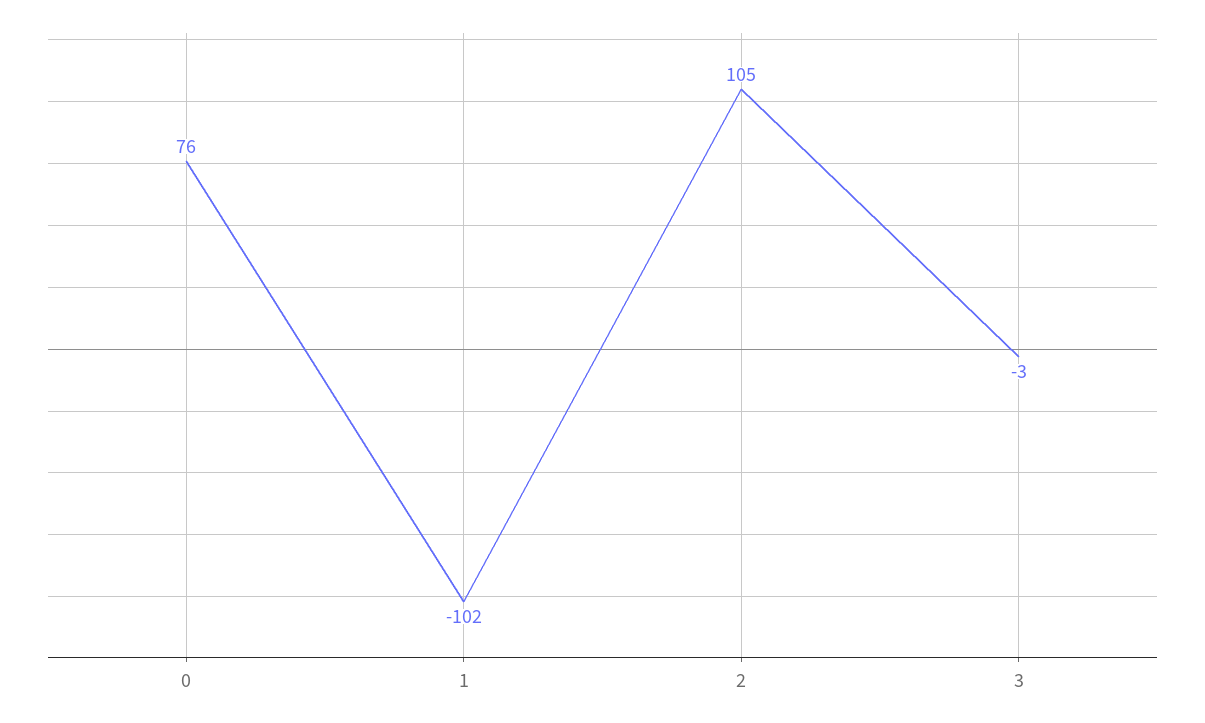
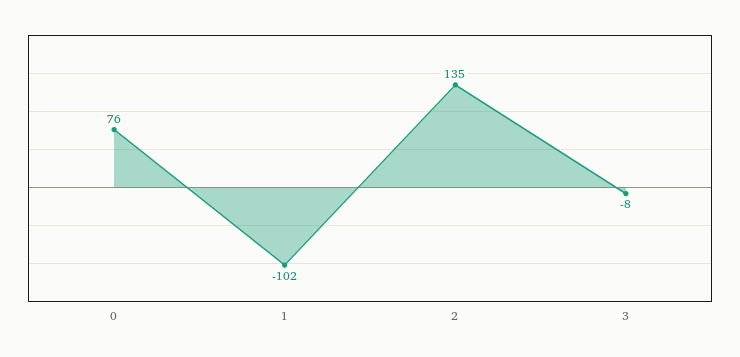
  {
    "0": 76,
    "1": -102,
-   "2": 105,
+   "2": 135,
-   "3": -3
+   "3": -8
  }

